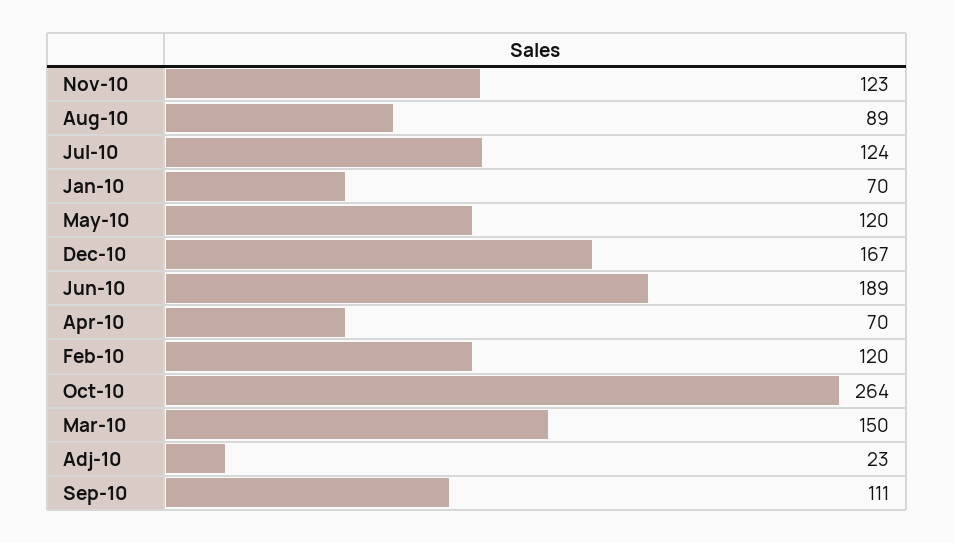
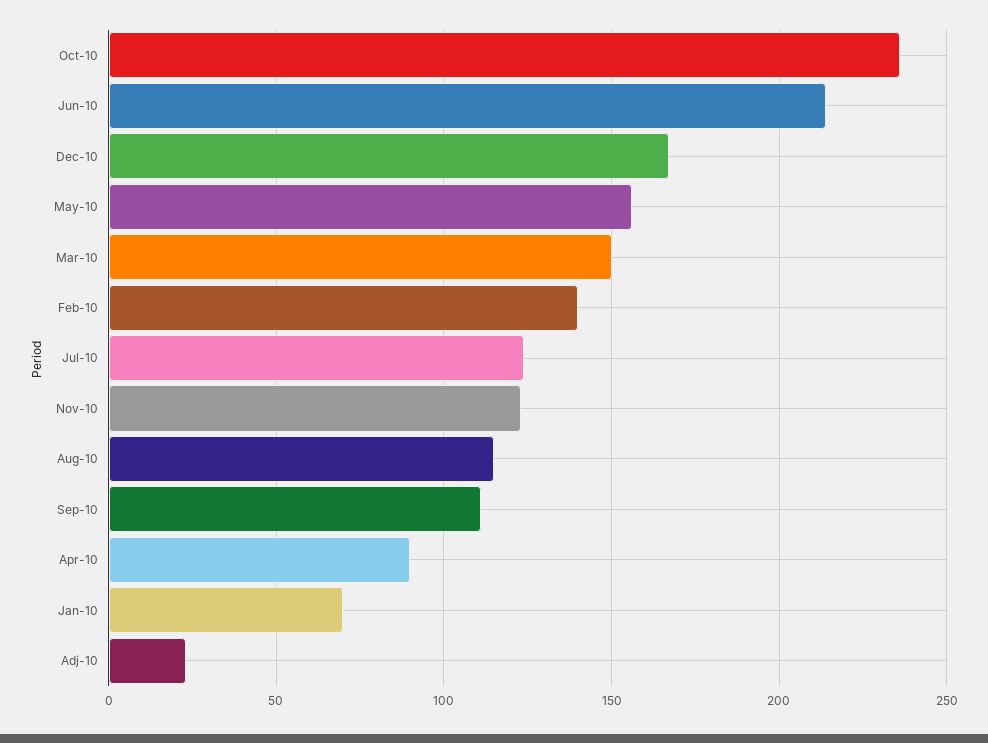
  {
    "Nov-10": 123,
-   "Aug-10": 89,
+   "Aug-10": 115,
    "Jul-10": 124,
    "Jan-10": 70,
-   "May-10": 120,
+   "May-10": 155,
    "Dec-10": 167,
-   "Jun-10": 189,
+   "Jun-10": 215,
-   "Apr-10": 70,
+   "Apr-10": 90,
-   "Feb-10": 120,
+   "Feb-10": 140,
-   "Oct-10": 264,
+   "Oct-10": 235,
    "Mar-10": 150,
    "Adj-10": 23,
    "Sep-10": 111
  }

